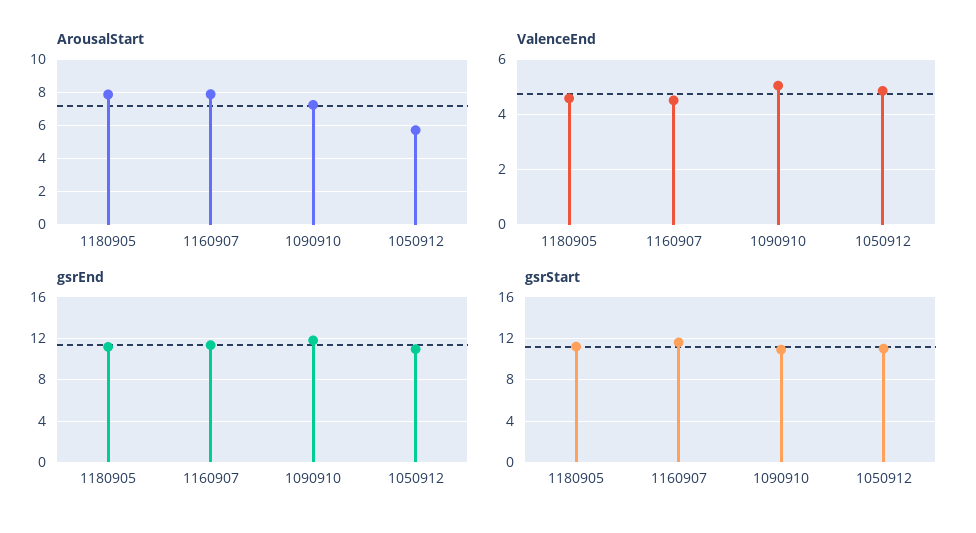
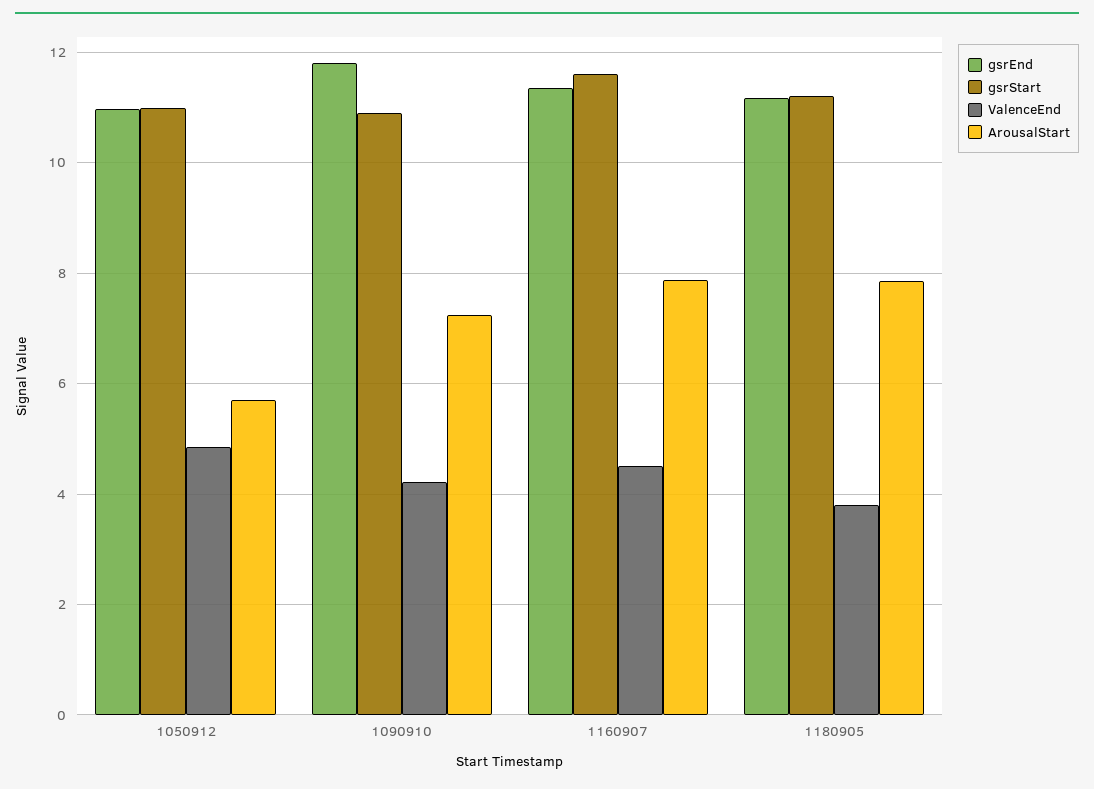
  {
    "ArousalStart": {
      "1180905": 7.8,
      "1160907": 7.8,
      "1090910": 7.2,
      "1050912": 5.8
    },
    "ValenceEnd": {
-     "1180905": 4.5,
+     "1180905": 3.8,
      "1160907": 4.6,
-     "1090910": 5,
+     "1090910": 4.2,
      "1050912": 4.8
    },
    "gsrEnd": {
      "1180905": 11.2,
      "1160907": 11.4,
      "1090910": 11.8,
      "1050912": 11
    },
    "gsrStart": {
      "1180905": 11.2,
      "1160907": 11.6,
      "1090910": 11,
      "1050912": 11
    }
  }

